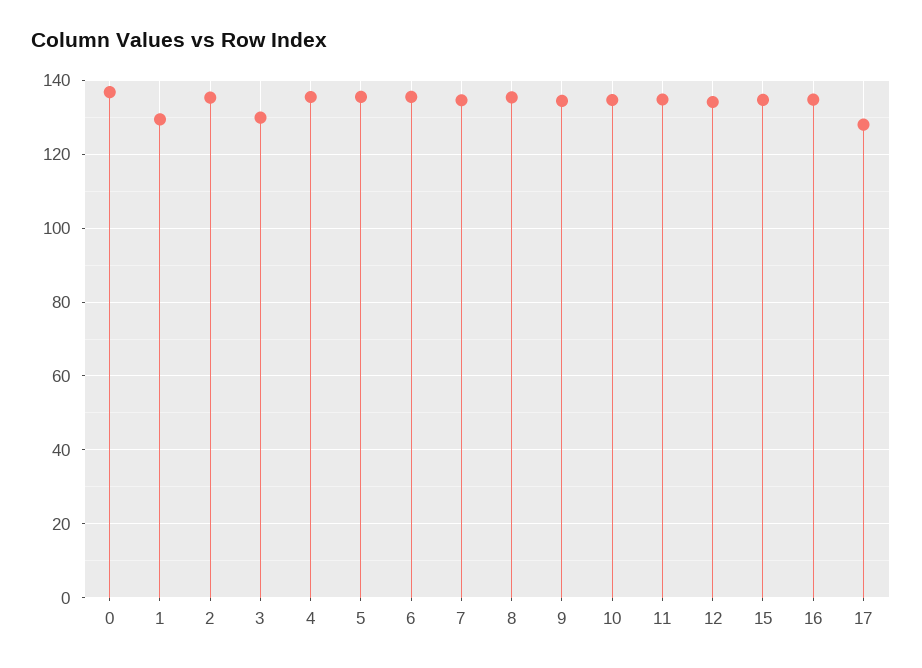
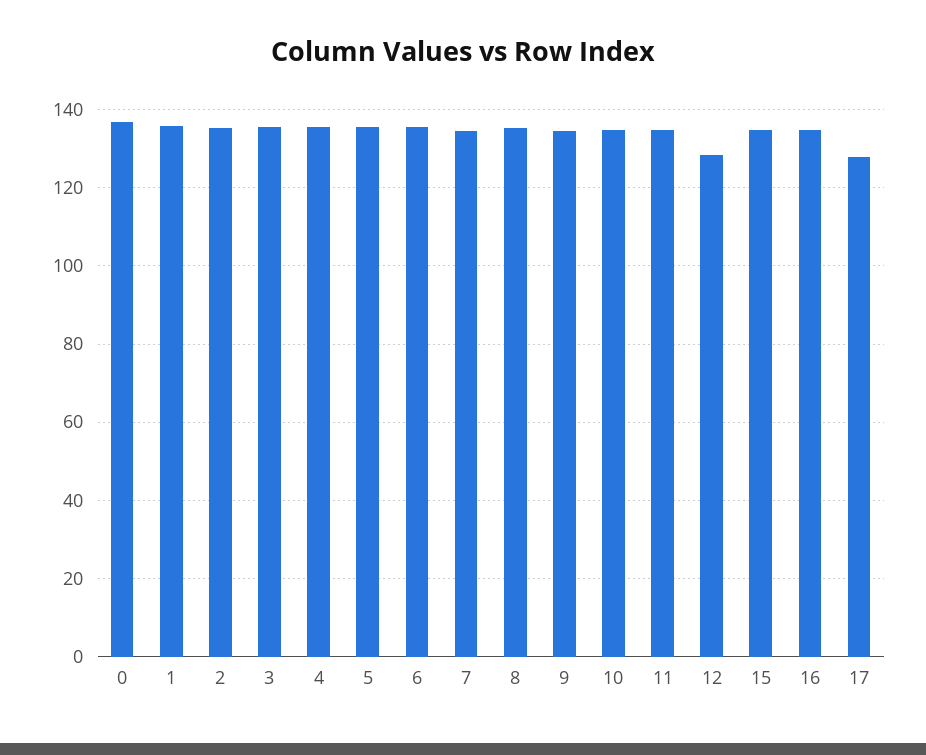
  {
    "0": 136,
-   "1": 130,
+   "1": 136,
    "2": 136,
-   "3": 130,
+   "3": 136,
    "4": 136,
    "5": 136,
    "6": 136,
    "7": 134,
    "8": 136,
    "9": 134,
    "10": 134,
    "11": 134,
-   "12": 134,
+   "12": 128,
    "15": 134,
    "16": 134,
    "17": 128
  }

